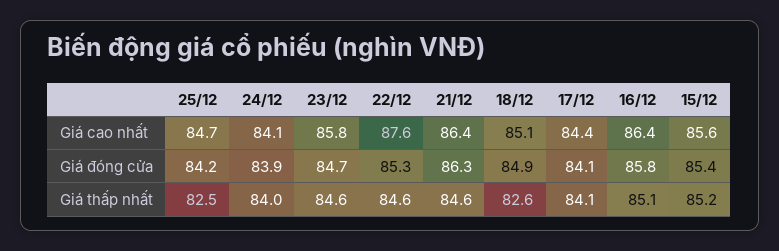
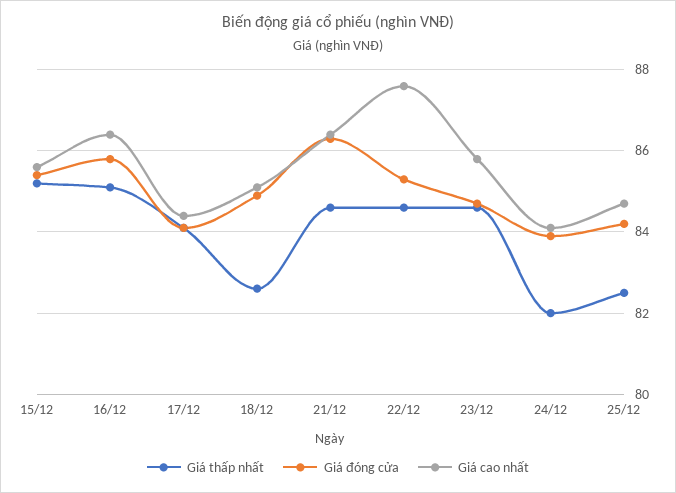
  {
    "Giá cao nhất": {
      "25/12": 84.7,
      "24/12": 84.1,
      "23/12": 85.8,
      "22/12": 87.6,
      "21/12": 86.4,
      "18/12": 85.1,
      "17/12": 84.4,
      "16/12": 86.4,
      "15/12": 85.6
    },
    "Giá đóng cửa": {
      "25/12": 84.2,
      "24/12": 83.9,
      "23/12": 84.7,
      "22/12": 85.3,
      "21/12": 86.3,
      "18/12": 84.9,
      "17/12": 84.1,
      "16/12": 85.8,
      "15/12": 85.4
    },
    "Giá thấp nhất": {
      "25/12": 82.5,
-     "24/12": 84,
+     "24/12": 82,
      "23/12": 84.6,
      "22/12": 84.6,
      "21/12": 84.6,
      "18/12": 82.6,
      "17/12": 84.1,
      "16/12": 85.1,
      "15/12": 85.2
    }
  }

